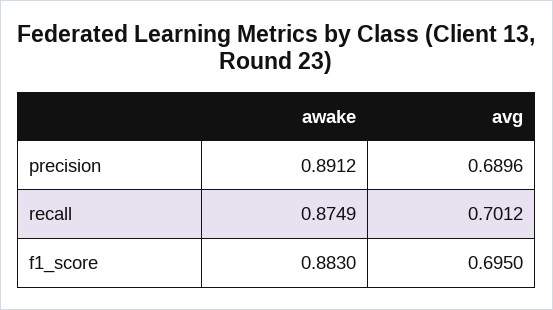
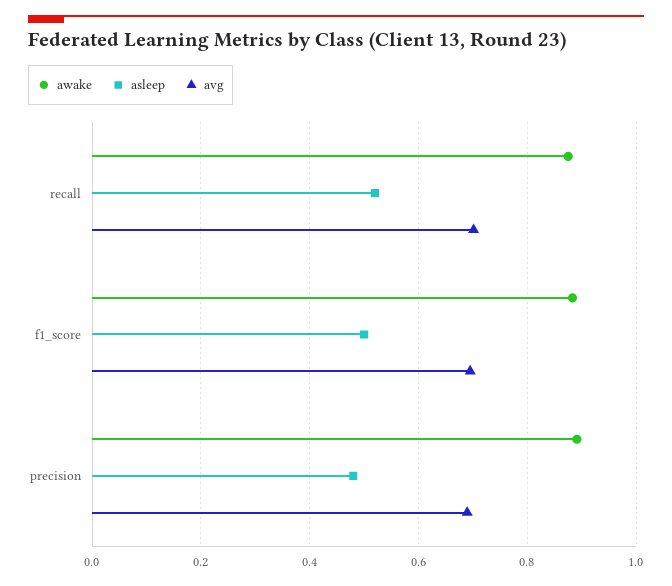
  {
    "awake": {
      "precision": 0.8912,
      "recall": 0.8749,
      "f1_score": 0.883
    },
    "avg": {
      "precision": 0.6896,
      "recall": 0.7012,
      "f1_score": 0.695
-   }
+   },
+   "asleep": {
+     "recall": 0.52,
+     "f1_score": 0.5,
+     "precision": 0.48
+   }
  }

